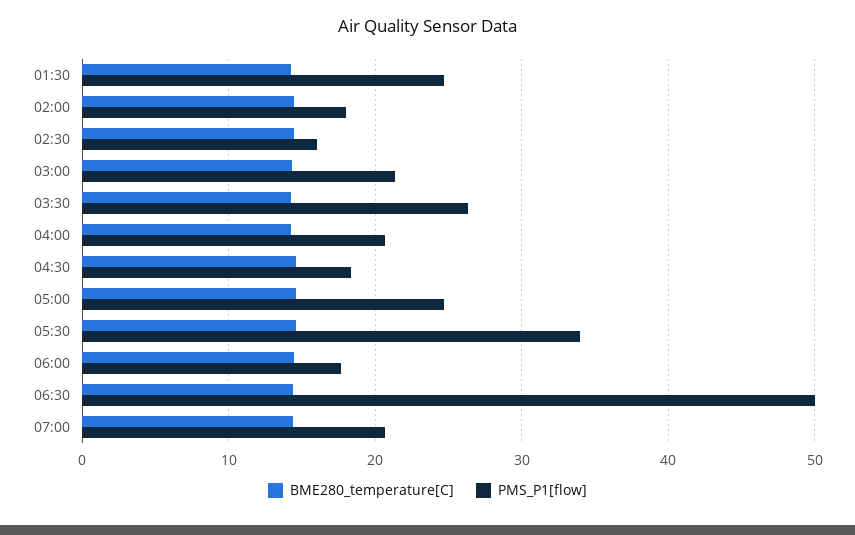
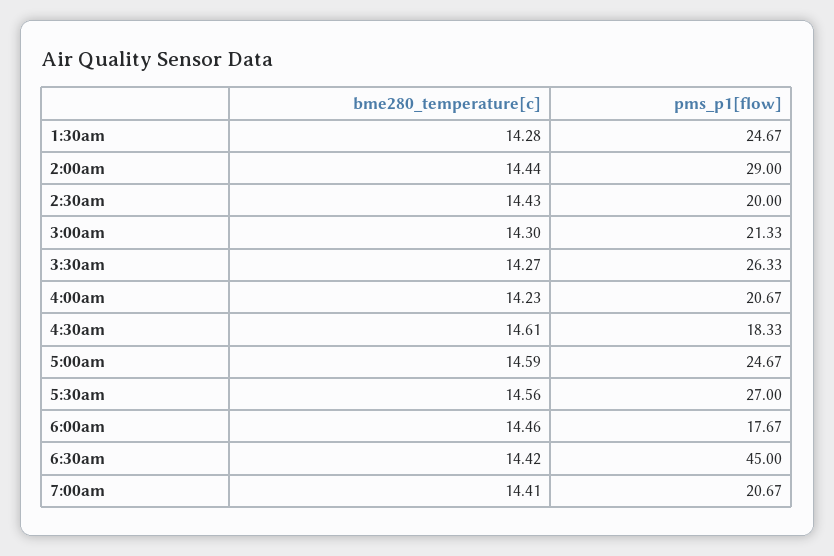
  {
    "BME280_temperature[C]": {
      "01:30": 14.28,
      "02:00": 14.44,
      "02:30": 14.43,
      "03:00": 14.3,
      "03:30": 14.27,
      "04:00": 14.23,
      "04:30": 14.61,
      "05:00": 14.59,
      "05:30": 14.56,
      "06:00": 14.46,
      "06:30": 14.42,
      "07:00": 14.41
    },
    "PMS_P1[flow]": {
      "01:30": 24.67,
-     "02:00": 18,
+     "02:00": 29,
-     "02:30": 16,
+     "02:30": 20,
      "03:00": 21.33,
      "03:30": 26.33,
      "04:00": 20.67,
      "04:30": 18.33,
      "05:00": 24.67,
-     "05:30": 34,
+     "05:30": 27,
      "06:00": 17.67,
-     "06:30": 50,
+     "06:30": 45,
      "07:00": 20.67
    }
  }

